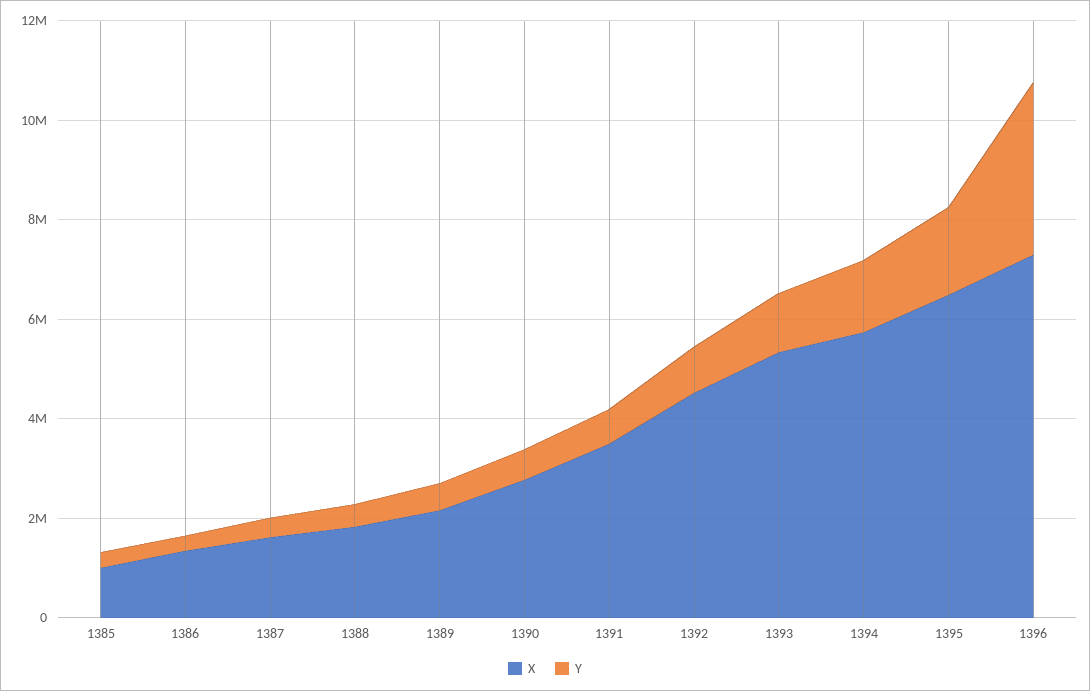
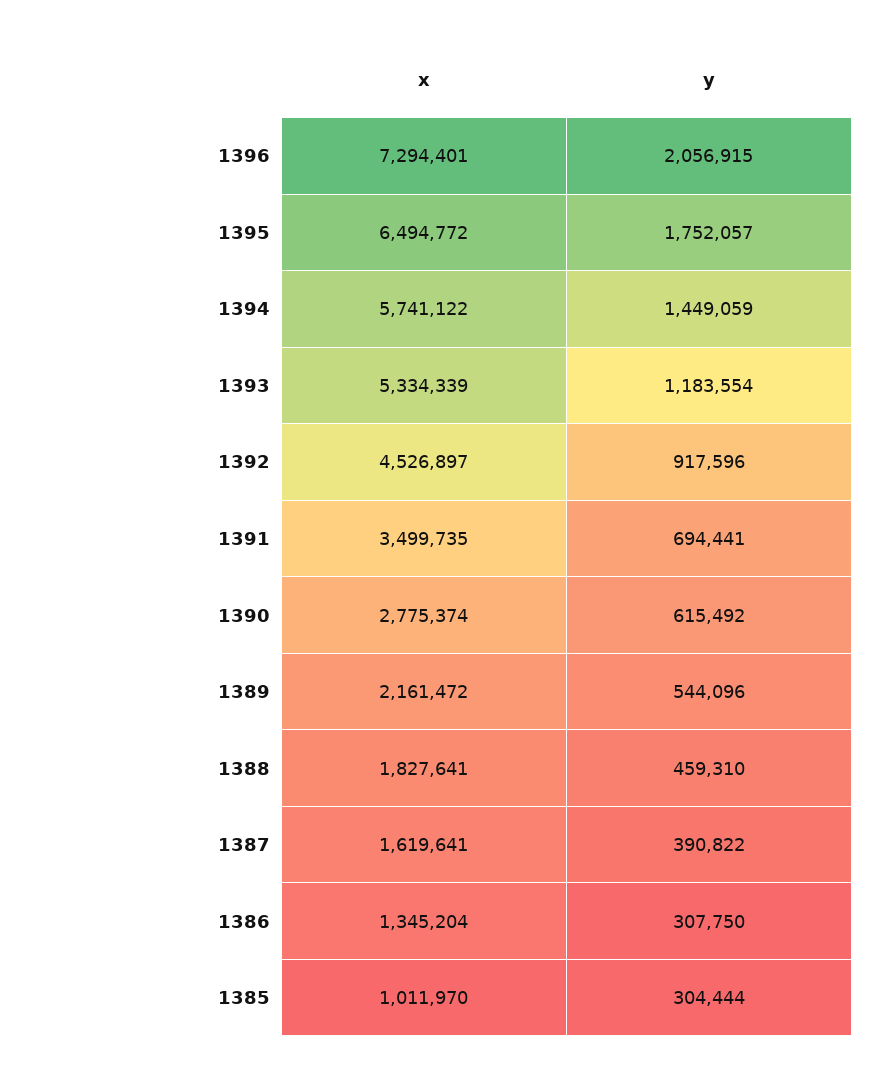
  {
    "X": {
      "1385": 1011970,
      "1386": 1345204,
      "1387": 1619641,
      "1388": 1827641,
      "1389": 2161472,
      "1390": 2775374,
      "1391": 3499735,
      "1392": 4526897,
      "1393": 5334339,
      "1394": 5741122,
      "1395": 6494772,
      "1396": 7294401
    },
    "Y": {
      "1385": 304444,
      "1386": 307750,
      "1387": 390822,
      "1388": 459310,
      "1389": 544096,
      "1390": 615492,
      "1391": 694441,
      "1392": 917596,
      "1393": 1183554,
      "1394": 1449059,
      "1395": 1752057,
-     "1396": 3500000
+     "1396": 2056915
    }
  }

